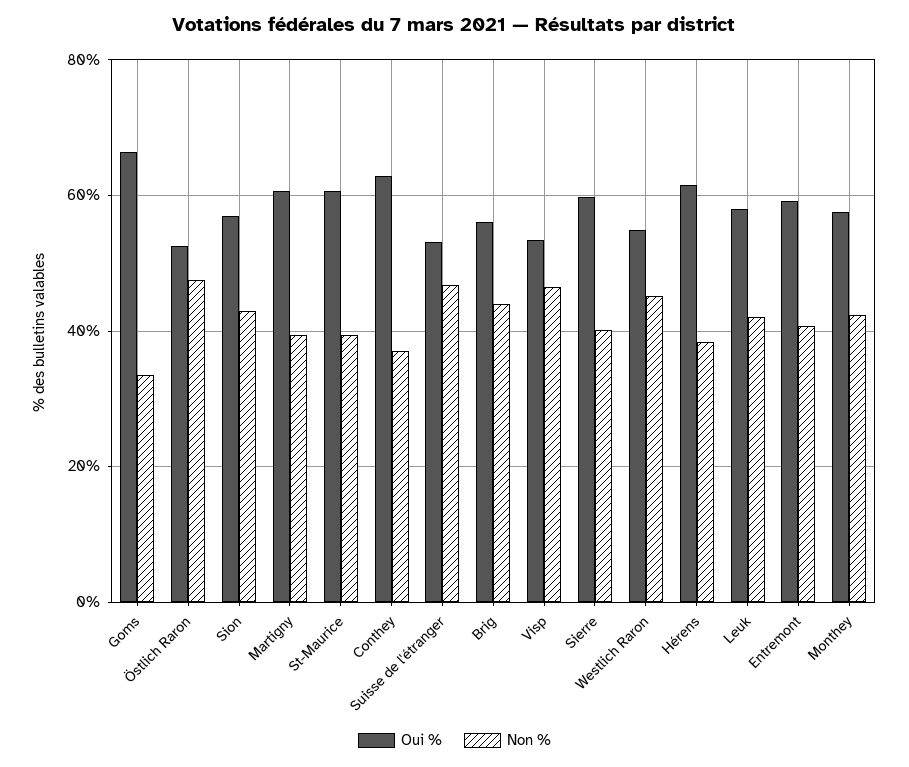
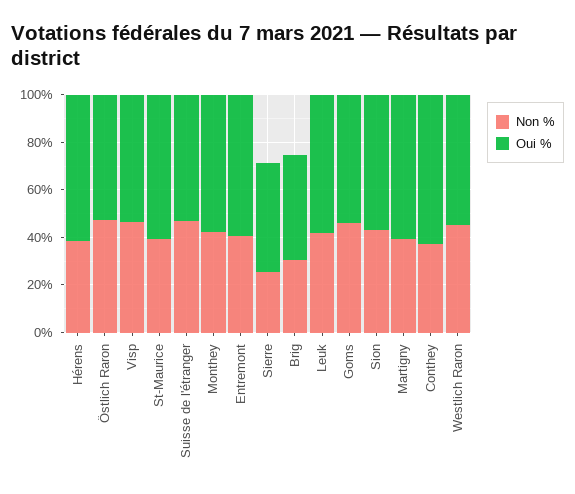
  {
    "Oui %": {
-     "Goms": 66,
+     "Goms": 55,
      "Östlich Raron": 52,
      "Sion": 56,
      "Martigny": 60,
      "St-Maurice": 60,
      "Conthey": 62,
      "Suisse de l'étranger": 54,
-     "Brig": 56,
+     "Brig": 45,
      "Visp": 54,
-     "Sierre": 60,
+     "Sierre": 45,
      "Westlich Raron": 54,
      "Hérens": 62,
      "Leuk": 58,
      "Entremont": 60,
      "Monthey": 58
    },
    "Non %": {
-     "Goms": 34,
+     "Goms": 45,
      "Östlich Raron": 48,
      "Sion": 44,
      "Martigny": 40,
      "St-Maurice": 40,
      "Conthey": 38,
      "Suisse de l'étranger": 46,
-     "Brig": 44,
+     "Brig": 30,
      "Visp": 46,
-     "Sierre": 40,
+     "Sierre": 25,
      "Westlich Raron": 46,
      "Hérens": 38,
      "Leuk": 42,
      "Entremont": 40,
      "Monthey": 42
    }
  }

